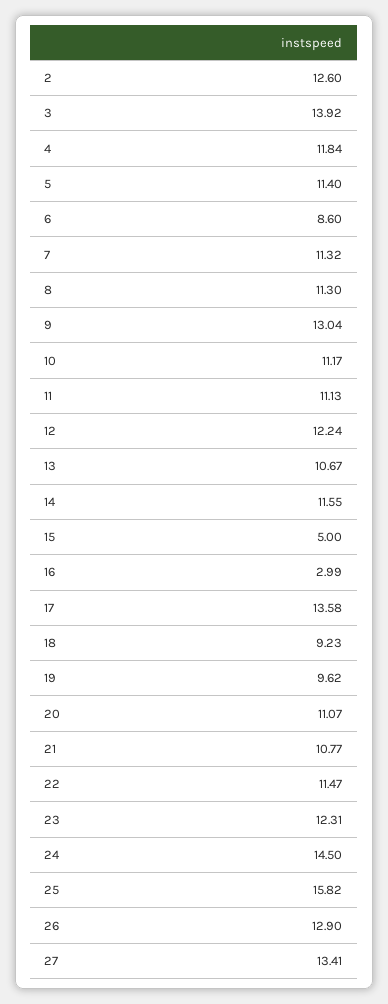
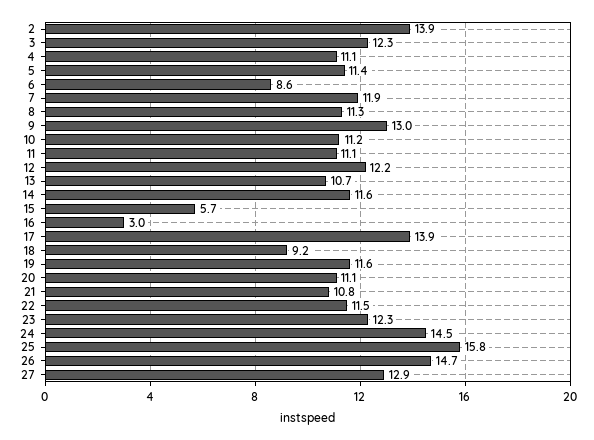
  {
-   "2": 12.6,
+   "2": 13.9,
-   "3": 13.92,
+   "3": 12.3,
-   "4": 11.84,
+   "4": 11.1,
    "5": 11.4,
    "6": 8.6,
-   "7": 11.32,
+   "7": 11.9,
    "8": 11.3,
    "9": 13.04,
    "10": 11.17,
    "11": 11.13,
    "12": 12.24,
    "13": 10.67,
    "14": 11.55,
-   "15": 5,
+   "15": 5.7,
    "16": 2.99,
-   "17": 13.58,
+   "17": 13.9,
    "18": 9.23,
-   "19": 9.62,
+   "19": 11.6,
    "20": 11.07,
    "21": 10.77,
    "22": 11.47,
    "23": 12.31,
    "24": 14.5,
    "25": 15.82,
-   "26": 12.9,
+   "26": 14.7,
-   "27": 13.41
+   "27": 12.9
  }

